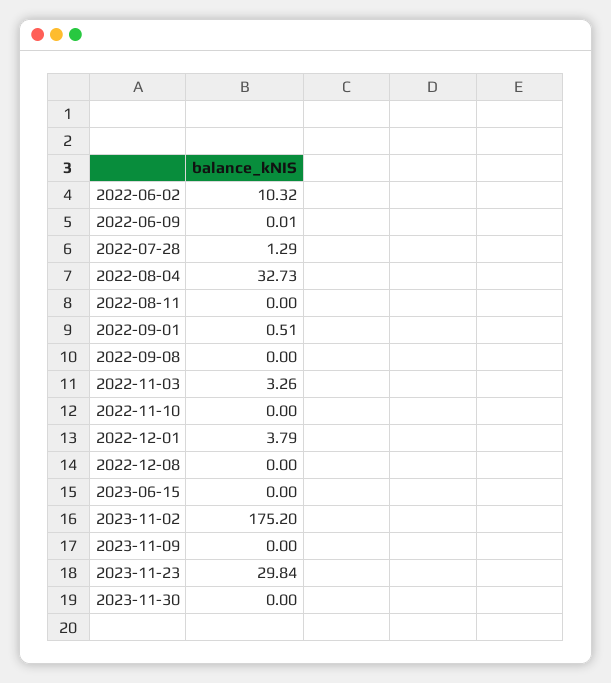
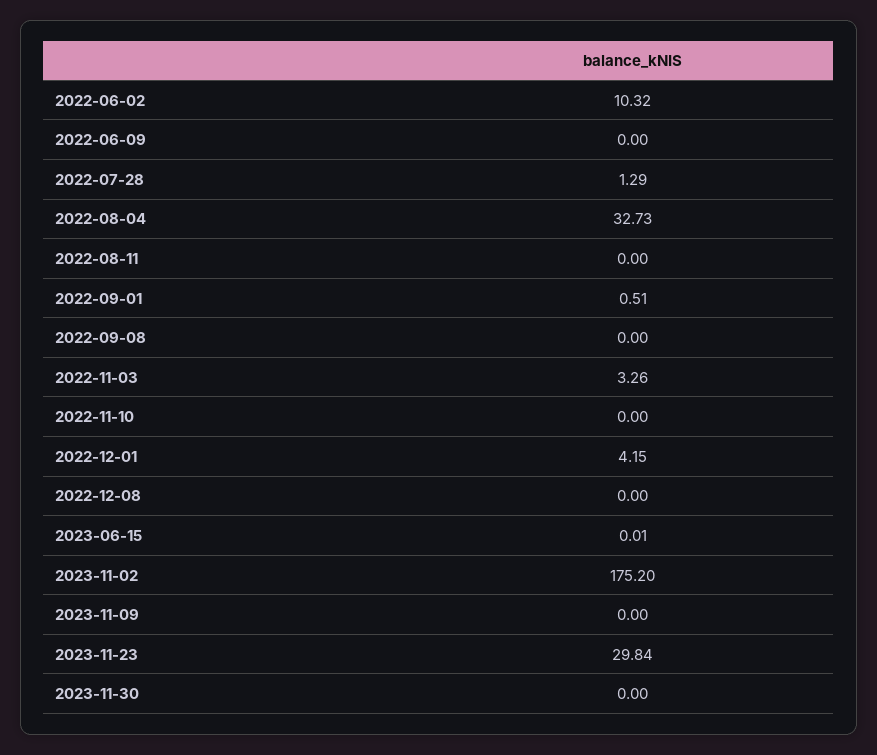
  {
    "2022-06-02": 10.32,
-   "2022-06-09": 0.01,
+   "2022-06-09": 0,
    "2022-07-28": 1.29,
    "2022-08-04": 32.73,
    "2022-08-11": 0,
    "2022-09-01": 0.51,
    "2022-09-08": 0,
    "2022-11-03": 3.26,
    "2022-11-10": 0,
-   "2022-12-01": 3.79,
+   "2022-12-01": 4.15,
    "2022-12-08": 0,
-   "2023-06-15": 0,
+   "2023-06-15": 0.01,
    "2023-11-02": 175.2,
    "2023-11-09": 0,
    "2023-11-23": 29.84,
    "2023-11-30": 0
  }

